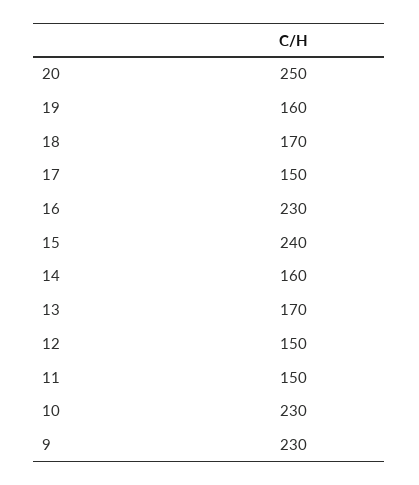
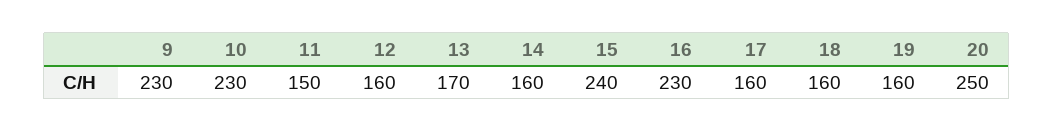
  {
    "20": 250,
    "19": 160,
-   "18": 170,
+   "18": 160,
-   "17": 150,
+   "17": 160,
    "16": 230,
    "15": 240,
    "14": 160,
    "13": 170,
-   "12": 150,
+   "12": 160,
    "11": 150,
    "10": 230,
    "9": 230
  }

